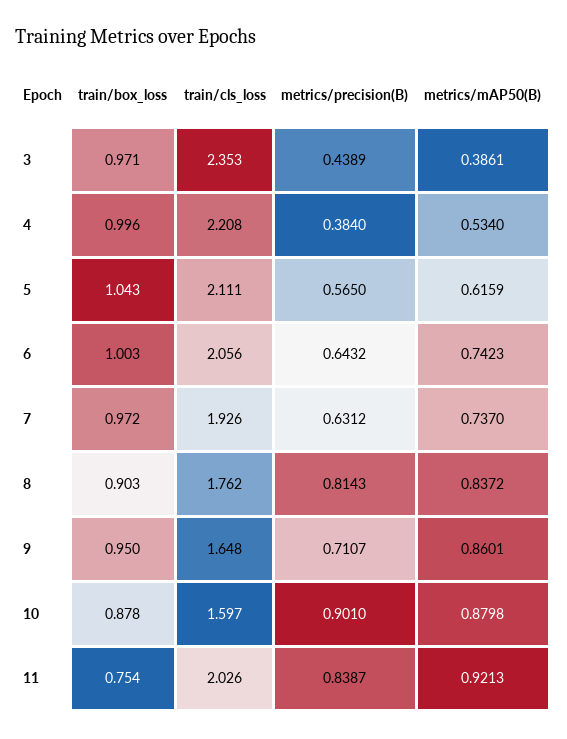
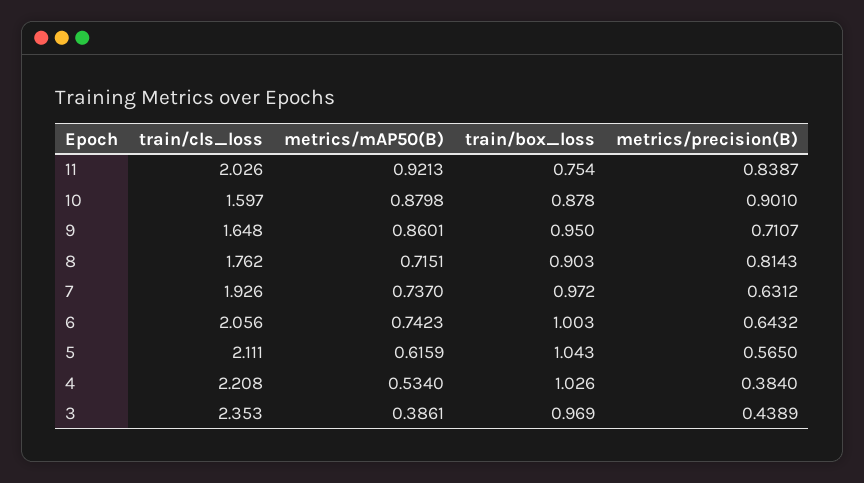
  {
    "train/box_loss": {
-     "3": 0.971,
+     "3": 0.969,
-     "4": 0.996,
+     "4": 1.026,
      "5": 1.043,
      "6": 1.003,
      "7": 0.972,
      "8": 0.903,
      "9": 0.95,
      "10": 0.878,
      "11": 0.754
    },
    "train/cls_loss": {
      "3": 2.353,
      "4": 2.208,
      "5": 2.111,
      "6": 2.056,
      "7": 1.926,
      "8": 1.762,
      "9": 1.648,
      "10": 1.597,
      "11": 2.026
    },
    "metrics/precision(B)": {
      "3": 0.4389,
      "4": 0.384,
      "5": 0.565,
      "6": 0.6432,
      "7": 0.6312,
      "8": 0.8143,
      "9": 0.7107,
      "10": 0.901,
      "11": 0.8387
    },
    "metrics/mAP50(B)": {
      "3": 0.3861,
      "4": 0.534,
      "5": 0.6159,
      "6": 0.7423,
      "7": 0.737,
-     "8": 0.8372,
+     "8": 0.7151,
      "9": 0.8601,
      "10": 0.8798,
      "11": 0.9213
    }
  }

